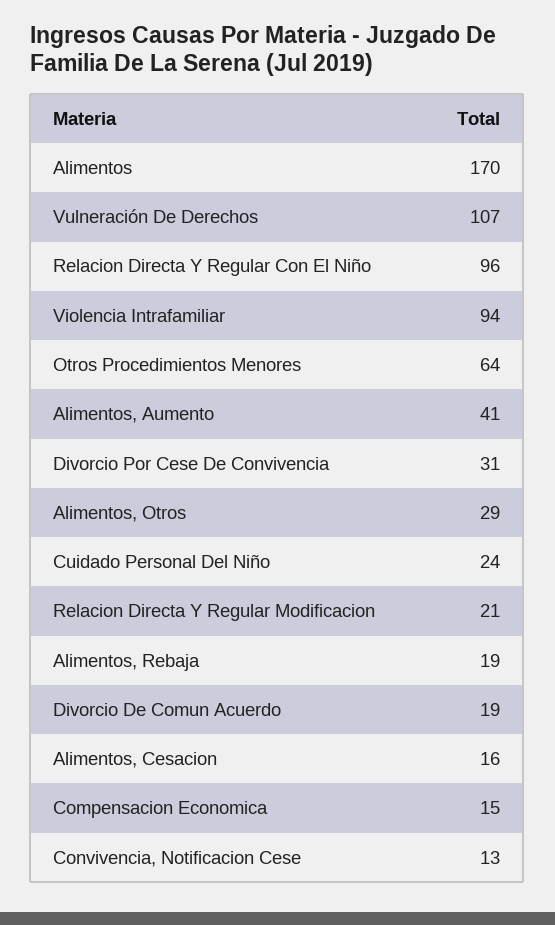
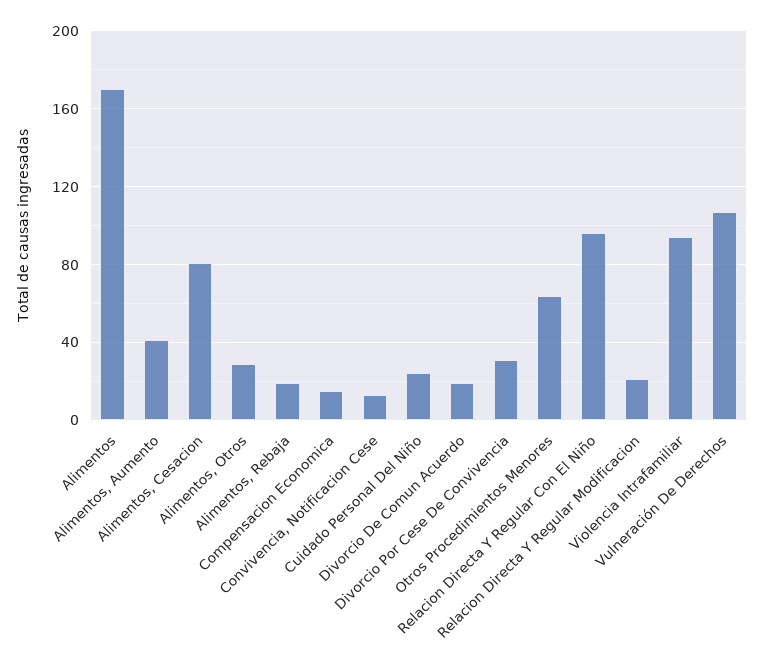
  {
    "Alimentos": 170,
    "Vulneración De Derechos": 107,
    "Relacion Directa Y Regular Con El Niño": 96,
    "Violencia Intrafamiliar": 94,
    "Otros Procedimientos Menores": 64,
    "Alimentos, Aumento": 41,
    "Divorcio Por Cese De Convivencia": 31,
    "Alimentos, Otros": 29,
    "Cuidado Personal Del Niño": 24,
    "Relacion Directa Y Regular Modificacion": 21,
    "Alimentos, Rebaja": 19,
    "Divorcio De Comun Acuerdo": 19,
-   "Alimentos, Cesacion": 16,
+   "Alimentos, Cesacion": 80,
    "Compensacion Economica": 15,
    "Convivencia, Notificacion Cese": 13
  }

